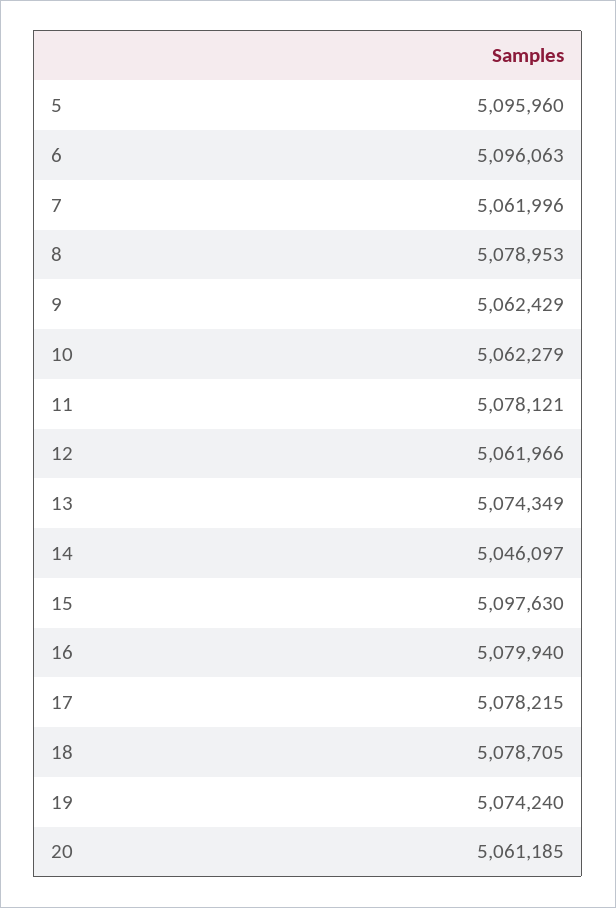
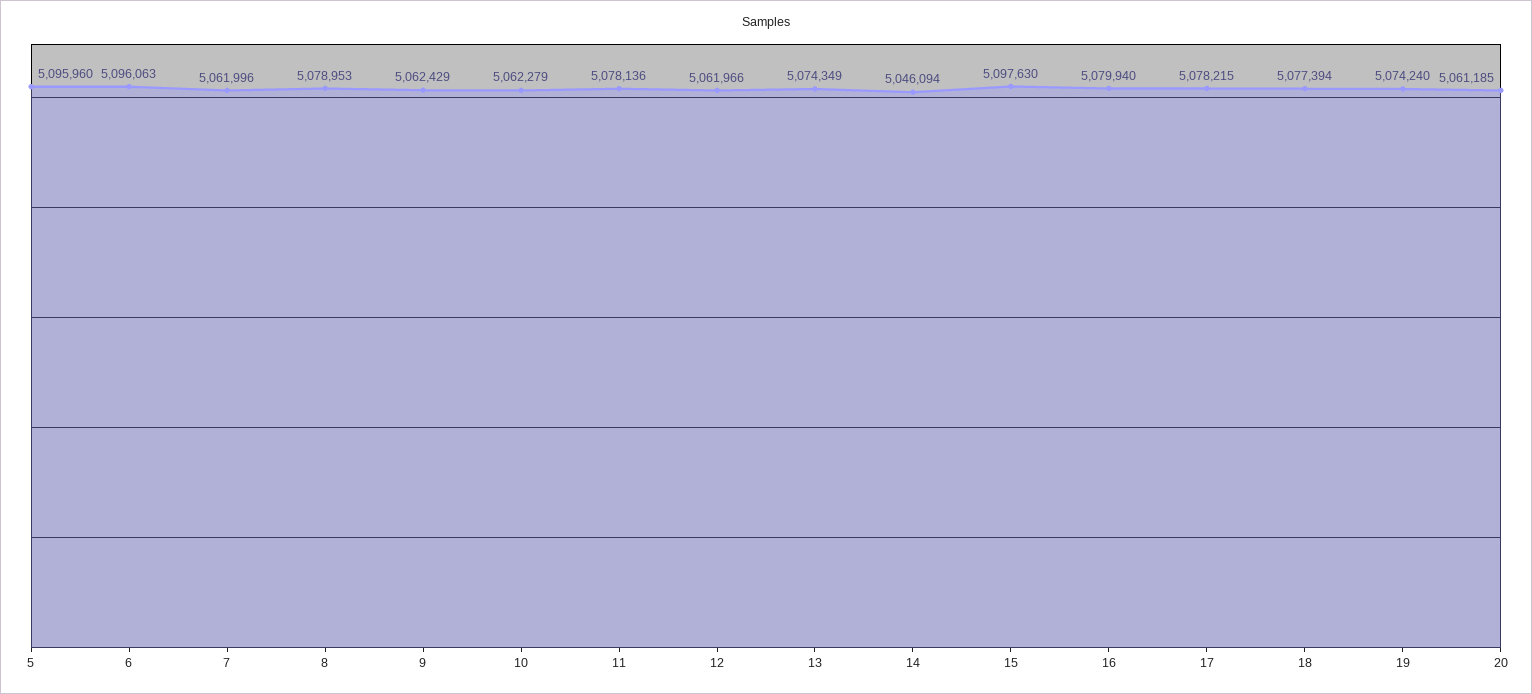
  {
    "5": 5095960,
    "6": 5096063,
    "7": 5061996,
    "8": 5078953,
    "9": 5062429,
    "10": 5062279,
-   "11": 5078121,
+   "11": 5078136,
    "12": 5061966,
    "13": 5074349,
-   "14": 5046097,
+   "14": 5046094,
    "15": 5097630,
    "16": 5079940,
    "17": 5078215,
-   "18": 5078705,
+   "18": 5077394,
    "19": 5074240,
    "20": 5061185
  }

